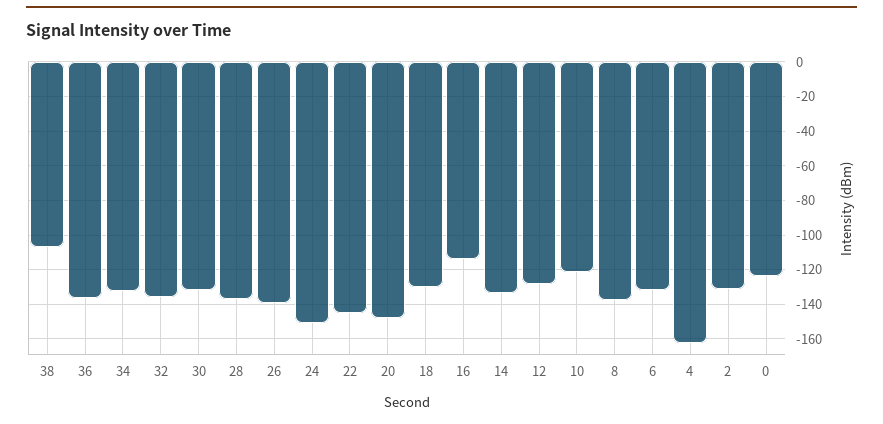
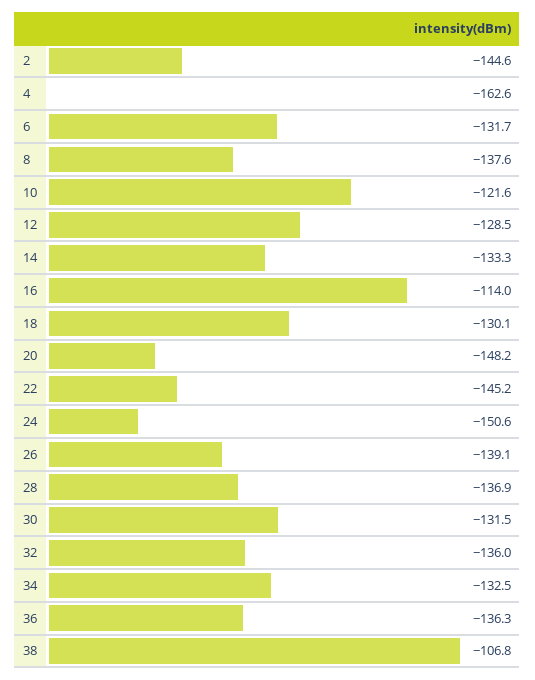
  {
    "38": -106.8,
    "36": -136.3,
    "34": -132.5,
    "32": -136,
    "30": -131.5,
    "28": -136.9,
    "26": -139.1,
    "24": -150.6,
    "22": -145.2,
    "20": -148.2,
    "18": -130.1,
    "16": -114,
    "14": -133.3,
    "12": -128.5,
    "10": -121.6,
    "8": -137.6,
    "6": -131.7,
    "4": -162.6,
-   "2": -130,
+   "2": -144.6
-   "0": -125
  }

